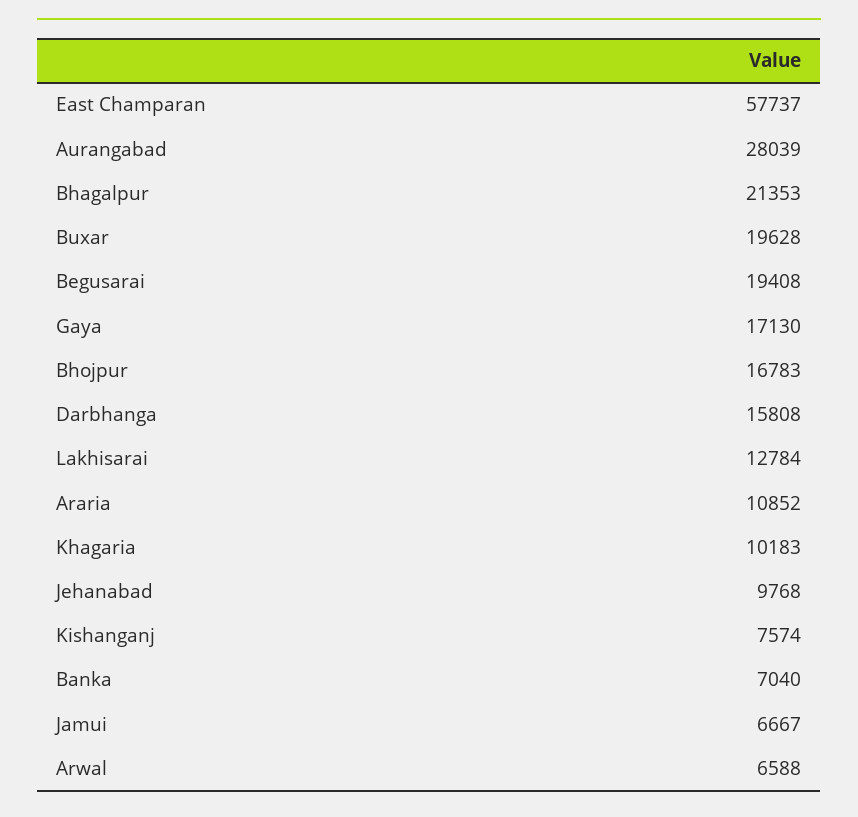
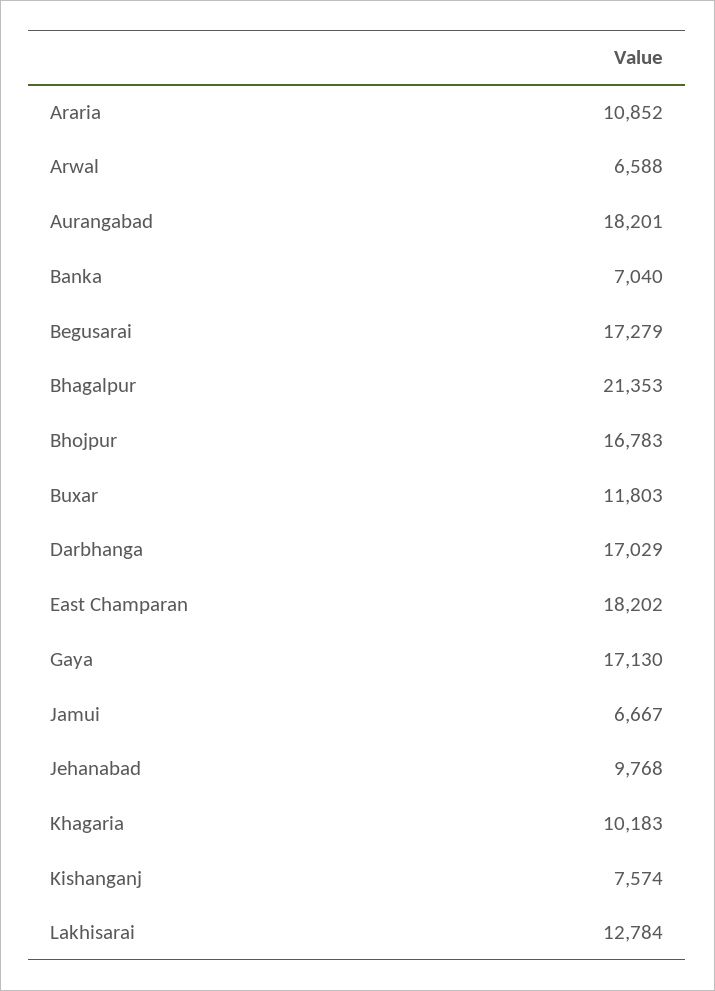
  {
-   "East Champaran": 57737,
+   "East Champaran": 18202,
-   "Aurangabad": 28039,
+   "Aurangabad": 18201,
    "Bhagalpur": 21353,
-   "Buxar": 19628,
+   "Buxar": 11803,
-   "Begusarai": 19408,
+   "Begusarai": 17279,
    "Gaya": 17130,
    "Bhojpur": 16783,
-   "Darbhanga": 15808,
+   "Darbhanga": 17029,
    "Lakhisarai": 12784,
    "Araria": 10852,
    "Khagaria": 10183,
    "Jehanabad": 9768,
    "Kishanganj": 7574,
    "Banka": 7040,
    "Jamui": 6667,
    "Arwal": 6588
  }

